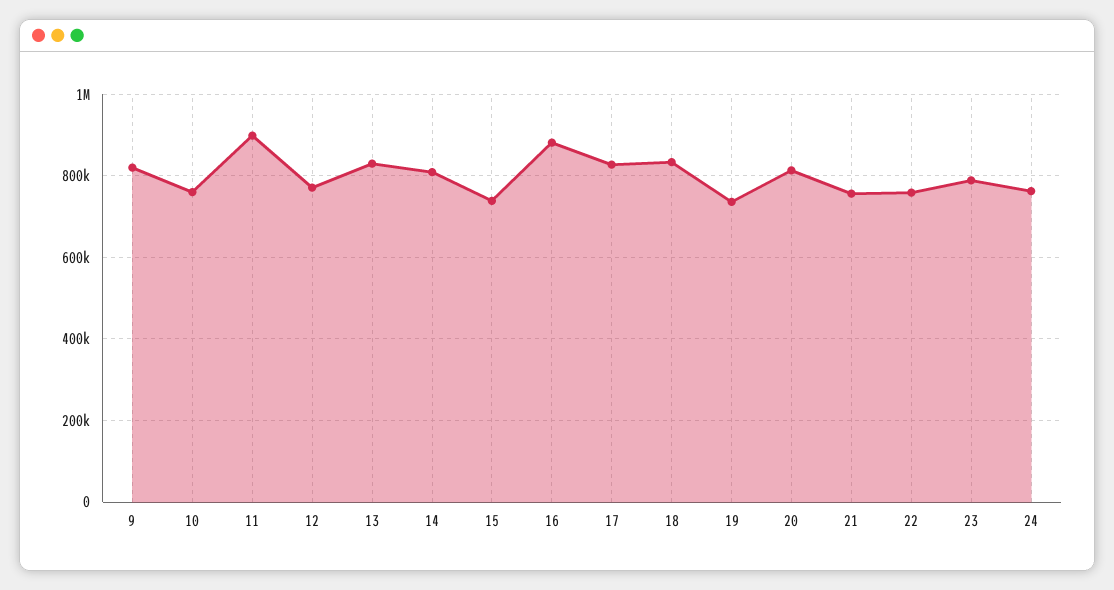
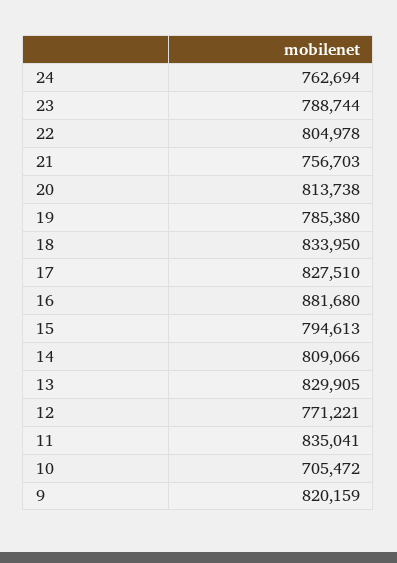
  {
    "9": 820159,
-   "10": 760000,
+   "10": 705472,
-   "11": 900000,
+   "11": 835041,
    "12": 771221,
    "13": 829905,
    "14": 809066,
-   "15": 740000,
+   "15": 794613,
    "16": 881680,
    "17": 827510,
    "18": 833950,
-   "19": 740000,
+   "19": 785380,
    "20": 813738,
    "21": 756703,
-   "22": 760000,
+   "22": 804978,
    "23": 788744,
    "24": 762694
  }

